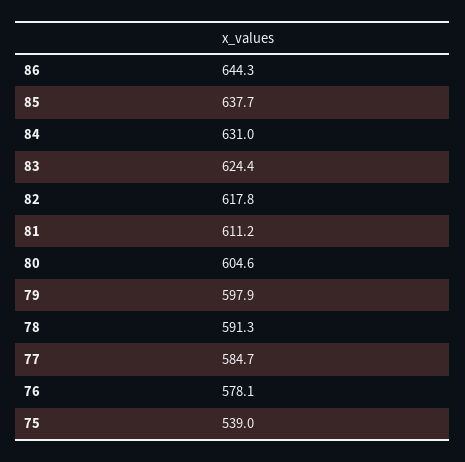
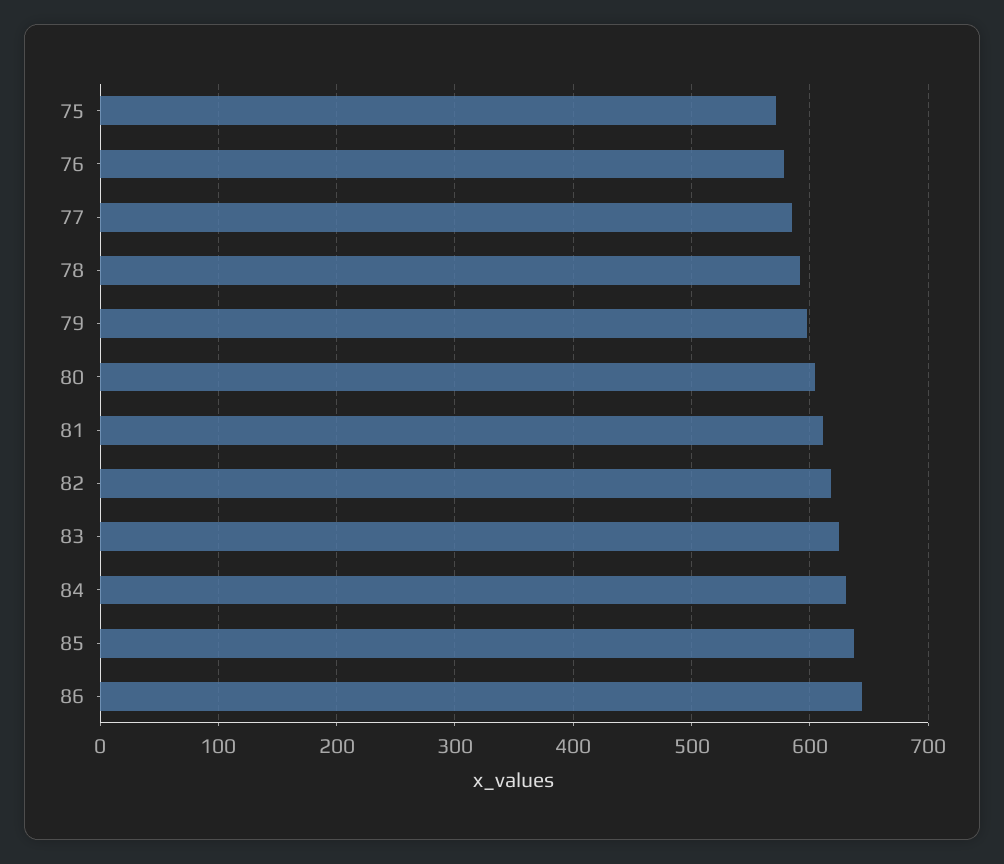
  {
    "86": 644.3,
    "85": 637.7,
    "84": 631,
    "83": 624.4,
    "82": 617.8,
    "81": 611.2,
    "80": 604.6,
    "79": 597.9,
    "78": 591.3,
    "77": 584.7,
    "76": 578.1,
-   "75": 539
+   "75": 570
  }

